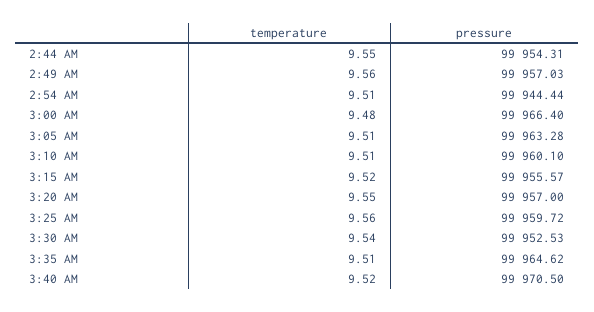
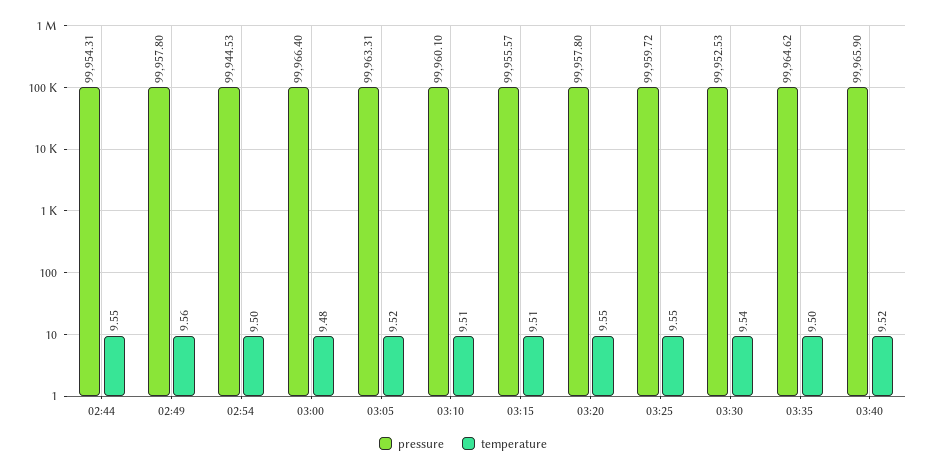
  {
    "temperature": {
      "2:44 AM": 9.55,
      "2:49 AM": 9.56,
-     "2:54 AM": 9.51,
+     "2:54 AM": 9.5,
      "3:00 AM": 9.48,
-     "3:05 AM": 9.51,
+     "3:05 AM": 9.52,
      "3:10 AM": 9.51,
-     "3:15 AM": 9.52,
+     "3:15 AM": 9.51,
      "3:20 AM": 9.55,
-     "3:25 AM": 9.56,
+     "3:25 AM": 9.55,
      "3:30 AM": 9.54,
-     "3:35 AM": 9.51,
+     "3:35 AM": 9.5,
      "3:40 AM": 9.52
    },
    "pressure": {
      "2:44 AM": 99954.31,
-     "2:49 AM": 99957.03,
+     "2:49 AM": 99957.8,
-     "2:54 AM": 99944.44,
+     "2:54 AM": 99944.53,
      "3:00 AM": 99966.4,
-     "3:05 AM": 99963.28,
+     "3:05 AM": 99963.31,
      "3:10 AM": 99960.1,
      "3:15 AM": 99955.57,
-     "3:20 AM": 99957,
+     "3:20 AM": 99957.8,
      "3:25 AM": 99959.72,
      "3:30 AM": 99952.53,
      "3:35 AM": 99964.62,
-     "3:40 AM": 99970.5
+     "3:40 AM": 99965.9
    }
  }

